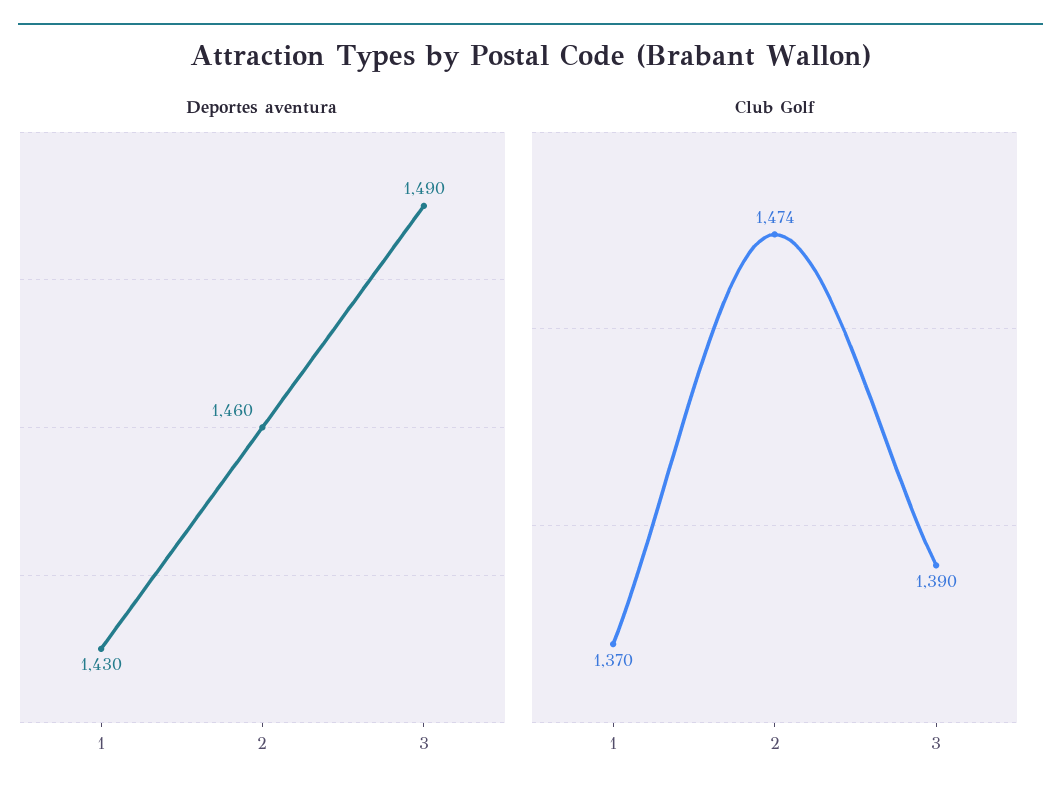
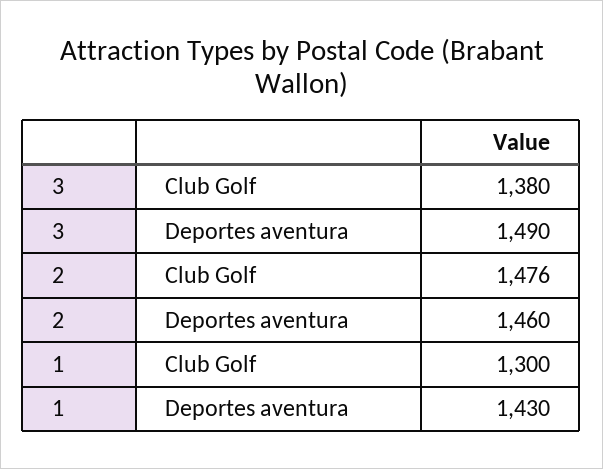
  {
    "Deportes aventura": {
      "1": 1430,
      "2": 1460,
      "3": 1490
    },
    "Club Golf": {
-     "1": 1370,
+     "1": 1300,
-     "2": 1474,
+     "2": 1476,
-     "3": 1390
+     "3": 1380
    }
  }

